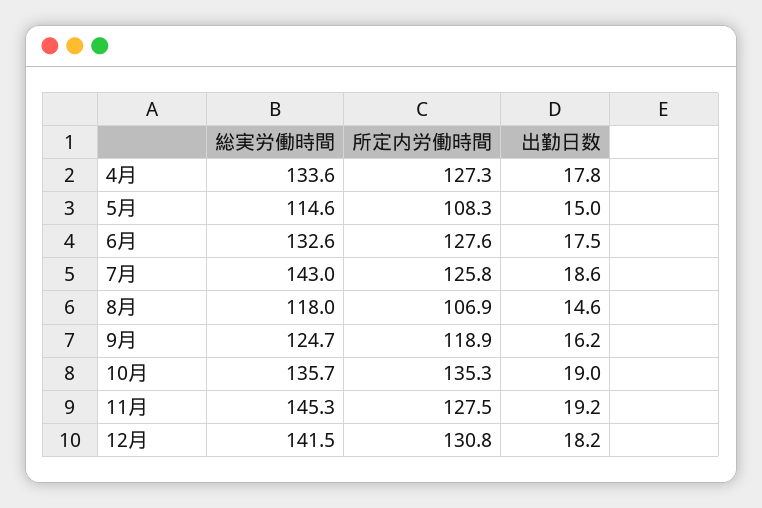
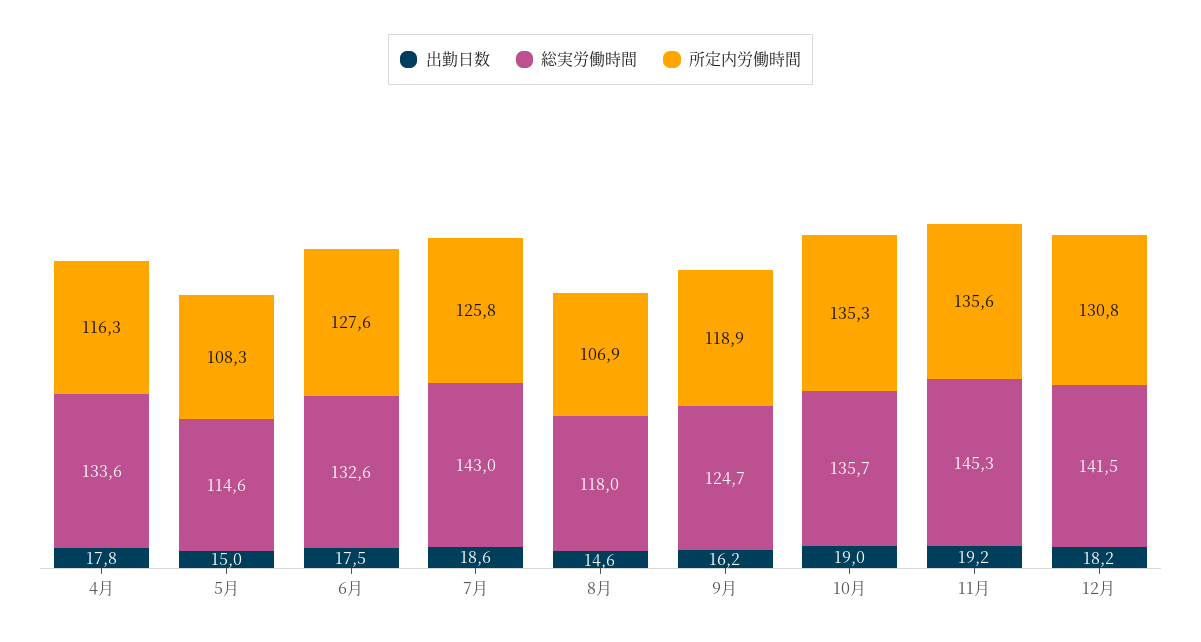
  {
    "総実労働時間": {
      "4月": 133.6,
      "5月": 114.6,
      "6月": 132.6,
      "7月": 143,
      "8月": 118,
      "9月": 124.7,
      "10月": 135.7,
      "11月": 145.3,
      "12月": 141.5
    },
    "所定内労働時間": {
-     "4月": 127.3,
+     "4月": 116.3,
      "5月": 108.3,
      "6月": 127.6,
      "7月": 125.8,
      "8月": 106.9,
      "9月": 118.9,
      "10月": 135.3,
-     "11月": 127.5,
+     "11月": 135.6,
      "12月": 130.8
    },
    "出勤日数": {
      "4月": 17.8,
      "5月": 15,
      "6月": 17.5,
      "7月": 18.6,
      "8月": 14.6,
      "9月": 16.2,
      "10月": 19,
      "11月": 19.2,
      "12月": 18.2
    }
  }

